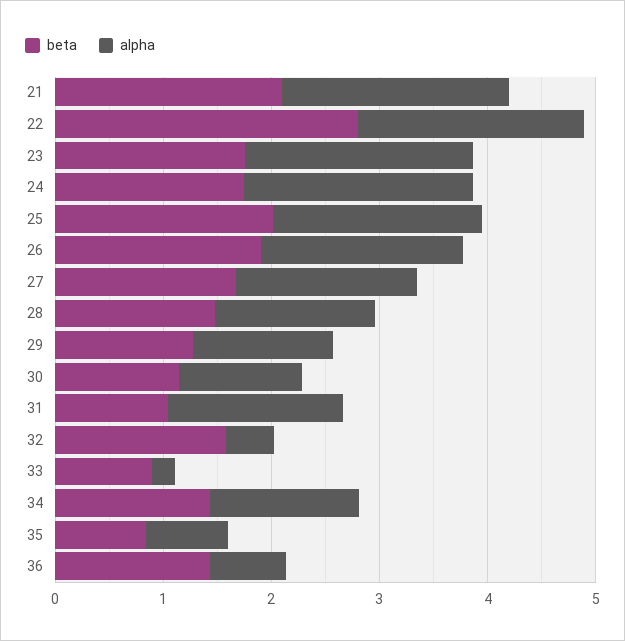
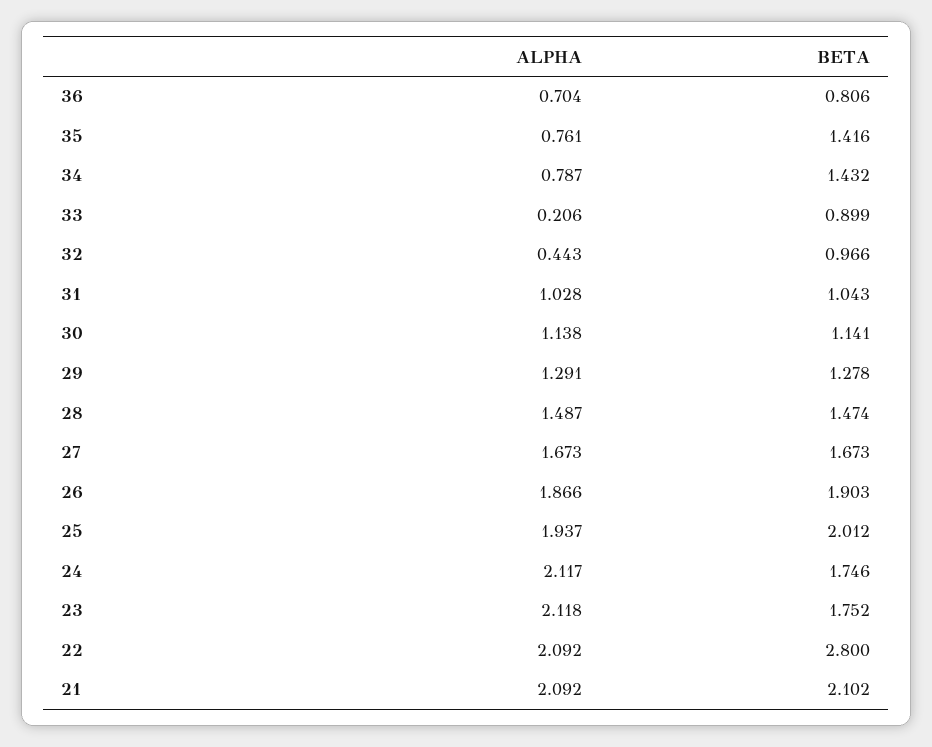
  {
    "beta": {
      "21": 2.102,
      "22": 2.8,
      "23": 1.752,
      "24": 1.746,
      "25": 2.012,
      "26": 1.903,
      "27": 1.673,
      "28": 1.474,
      "29": 1.278,
      "30": 1.141,
      "31": 1.043,
-     "32": 1.6,
+     "32": 0.966,
      "33": 0.899,
      "34": 1.432,
-     "35": 0.8,
+     "35": 1.416,
-     "36": 1.4
+     "36": 0.806
    },
    "alpha": {
      "21": 2.092,
      "22": 2.092,
      "23": 2.118,
      "24": 2.117,
      "25": 1.937,
      "26": 1.866,
      "27": 1.673,
      "28": 1.487,
      "29": 1.291,
      "30": 1.138,
-     "31": 1.6,
+     "31": 1.028,
      "32": 0.443,
      "33": 0.206,
-     "34": 1.4,
+     "34": 0.787,
      "35": 0.761,
      "36": 0.704
    }
  }

